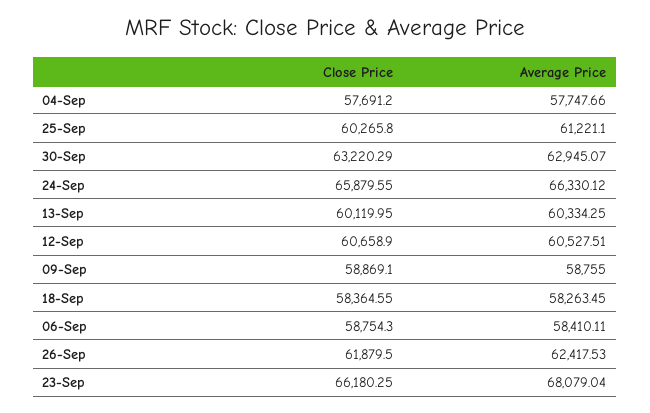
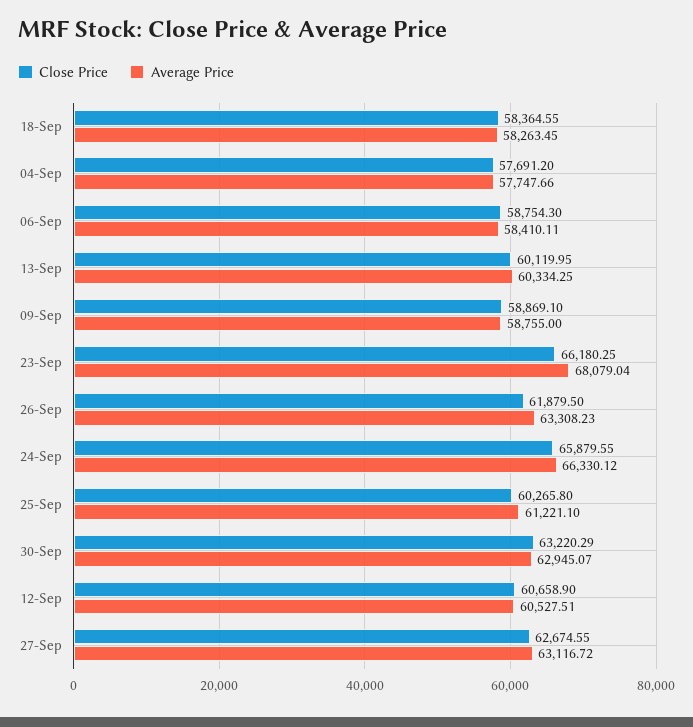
  {
    "Close Price": {
      "04-Sep": 57691.2,
      "25-Sep": 60265.8,
      "30-Sep": 63220.29,
      "24-Sep": 65879.55,
      "13-Sep": 60119.95,
      "12-Sep": 60658.9,
      "09-Sep": 58869.1,
      "18-Sep": 58364.55,
      "06-Sep": 58754.3,
      "26-Sep": 61879.5,
-     "23-Sep": 66180.25
+     "23-Sep": 66180.25,
+     "27-Sep": 62674.55
    },
    "Average Price": {
      "04-Sep": 57747.66,
      "25-Sep": 61221.1,
      "30-Sep": 62945.07,
      "24-Sep": 66330.12,
      "13-Sep": 60334.25,
      "12-Sep": 60527.51,
      "09-Sep": 58755,
      "18-Sep": 58263.45,
      "06-Sep": 58410.11,
-     "26-Sep": 62417.53,
+     "26-Sep": 63308.23,
-     "23-Sep": 68079.04
+     "23-Sep": 68079.04,
+     "27-Sep": 63116.72
    }
  }

